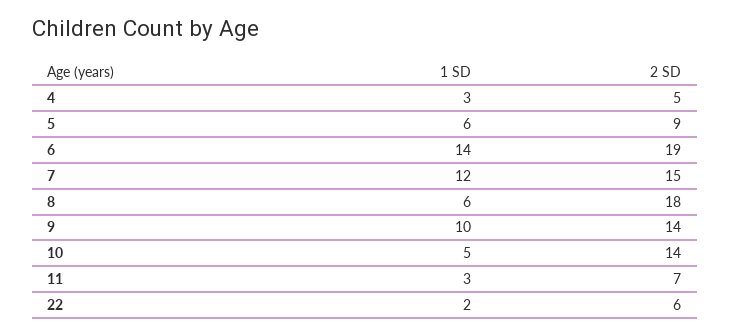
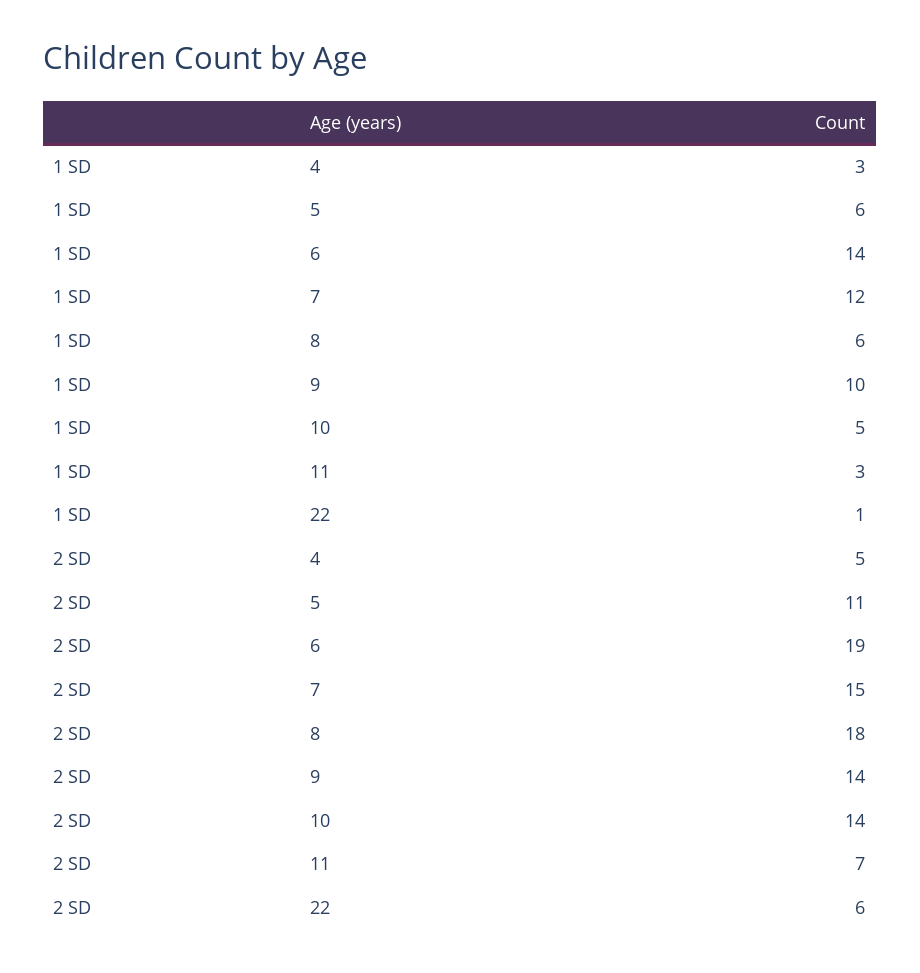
  {
    "1 SD": {
      "4": 3,
      "5": 6,
      "6": 14,
      "7": 12,
      "8": 6,
      "9": 10,
      "10": 5,
      "11": 3,
-     "22": 2
+     "22": 1
    },
    "2 SD": {
      "4": 5,
-     "5": 9,
+     "5": 11,
      "6": 19,
      "7": 15,
      "8": 18,
      "9": 14,
      "10": 14,
      "11": 7,
      "22": 6
    }
  }

